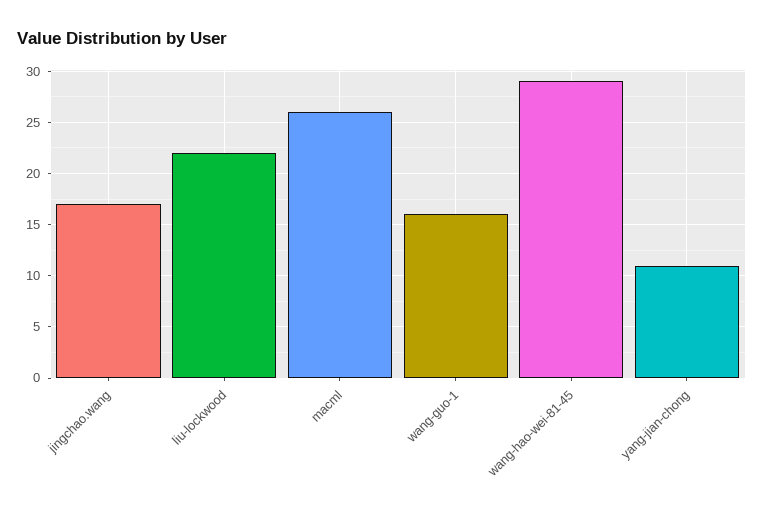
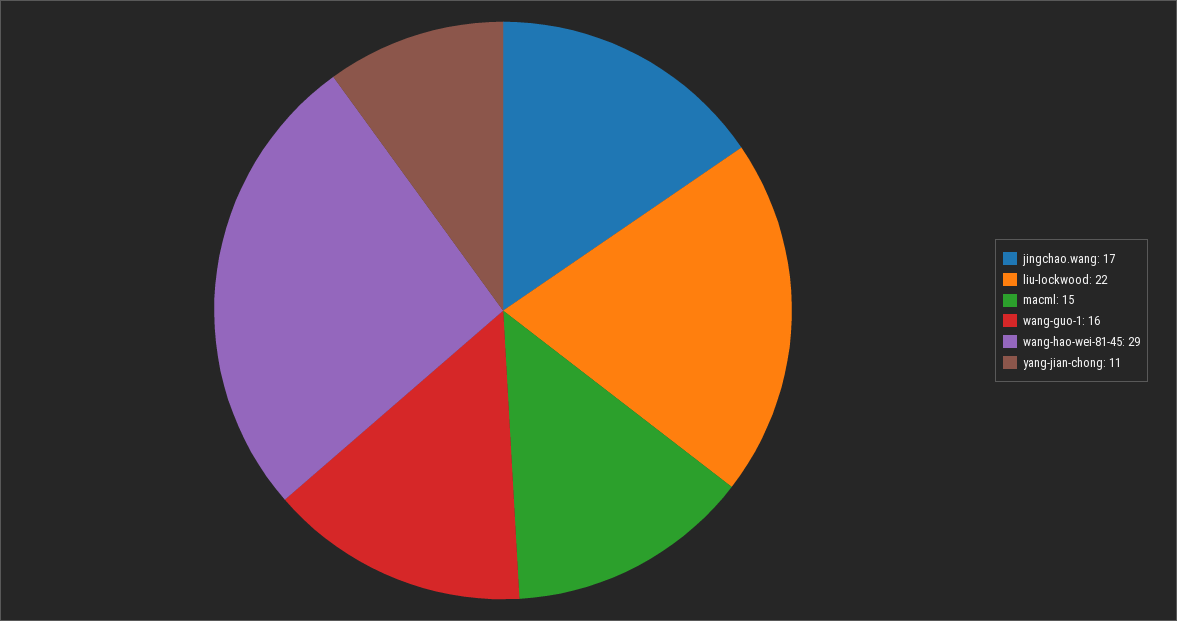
  {
    "jingchao.wang": 17,
    "liu-lockwood": 22,
-   "macml": 26,
+   "macml": 15,
    "wang-guo-1": 16,
    "wang-hao-wei-81-45": 29,
    "yang-jian-chong": 11
  }

